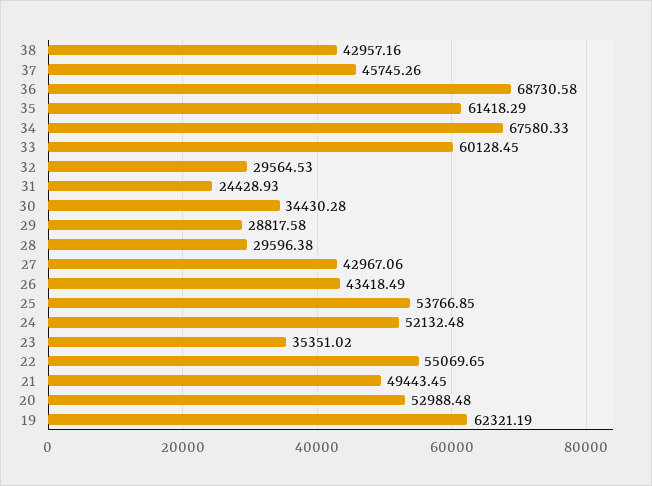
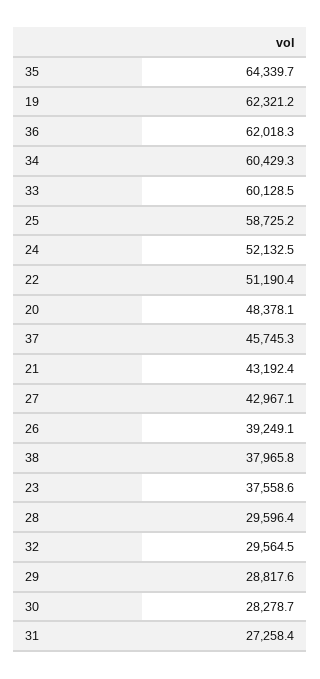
  {
-   "38": 42957.16,
+   "38": 37965.8,
    "37": 45745.26,
-   "36": 68730.58,
+   "36": 62018.3,
-   "35": 61418.29,
+   "35": 64339.7,
-   "34": 67580.33,
+   "34": 60429.3,
    "33": 60128.45,
    "32": 29564.53,
-   "31": 24428.93,
+   "31": 27258.4,
-   "30": 34430.28,
+   "30": 28278.7,
    "29": 28817.58,
    "28": 29596.38,
    "27": 42967.06,
-   "26": 43418.49,
+   "26": 39249.1,
-   "25": 53766.85,
+   "25": 58725.2,
    "24": 52132.48,
-   "23": 35351.02,
+   "23": 37558.6,
-   "22": 55069.65,
+   "22": 51190.4,
-   "21": 49443.45,
+   "21": 43192.4,
-   "20": 52988.48,
+   "20": 48378.1,
    "19": 62321.19
  }

